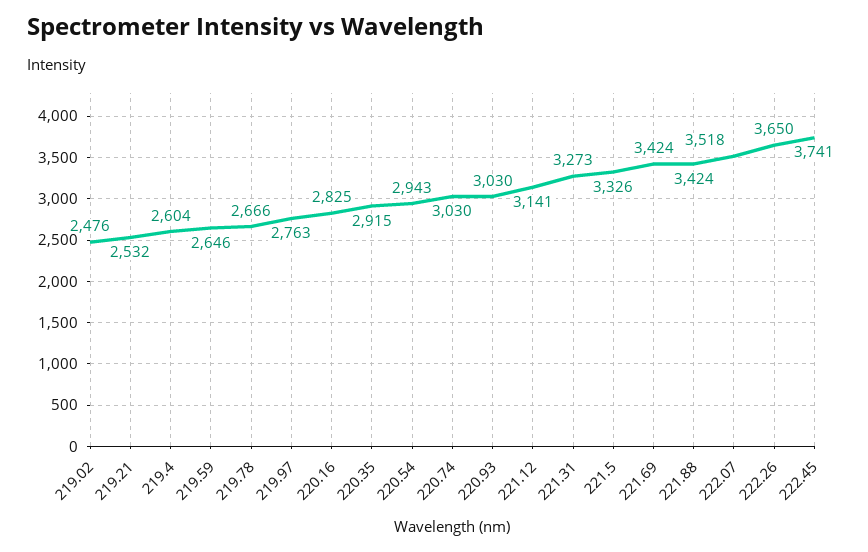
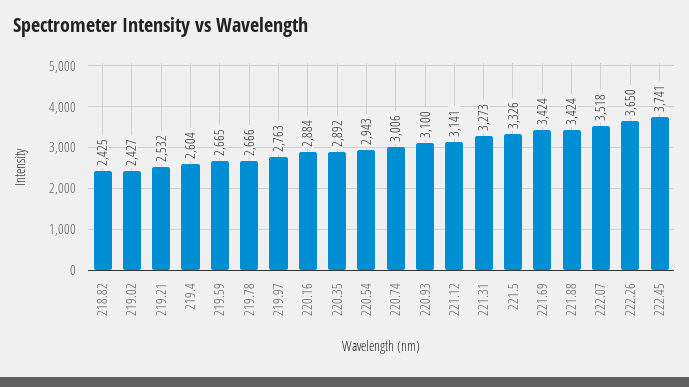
  {
-   "219.02": 2476,
+   "219.02": 2427,
    "219.21": 2532,
    "219.4": 2604,
-   "219.59": 2646,
+   "219.59": 2665,
    "219.78": 2666,
    "219.97": 2763,
-   "220.16": 2825,
+   "220.16": 2884,
-   "220.35": 2915,
+   "220.35": 2892,
    "220.54": 2943,
-   "220.74": 3030,
+   "220.74": 3006,
-   "220.93": 3030,
+   "220.93": 3100,
    "221.12": 3141,
    "221.31": 3273,
    "221.5": 3326,
    "221.69": 3424,
    "221.88": 3424,
    "222.07": 3518,
    "222.26": 3650,
-   "222.45": 3741
+   "222.45": 3741,
+   "218.82": 2425
  }

